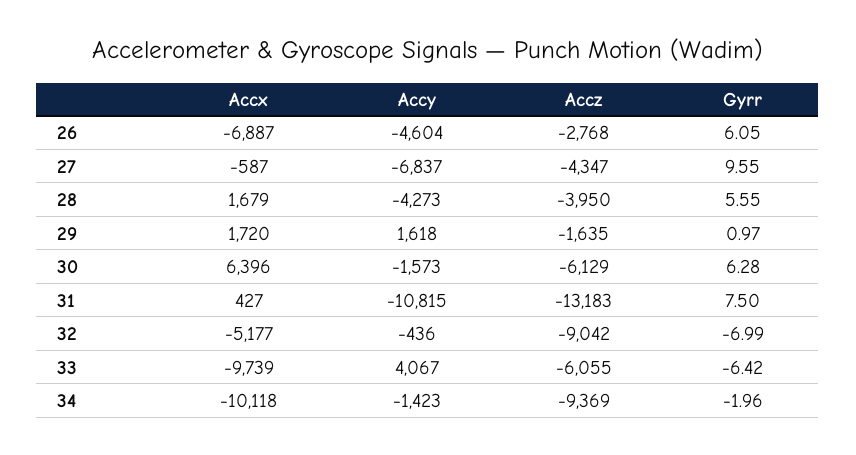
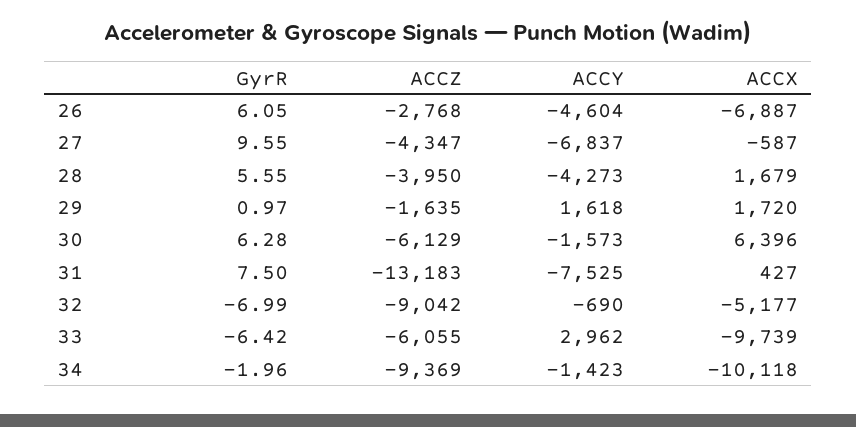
  {
    "Accx": {
      "26": -6887,
      "27": -587,
      "28": 1679,
      "29": 1720,
      "30": 6396,
      "31": 427,
      "32": -5177,
      "33": -9739,
      "34": -10118
    },
    "Accy": {
      "26": -4604,
      "27": -6837,
      "28": -4273,
      "29": 1618,
      "30": -1573,
-     "31": -10815,
+     "31": -7525,
-     "32": -436,
+     "32": -690,
-     "33": 4067,
+     "33": 2962,
      "34": -1423
    },
    "Accz": {
      "26": -2768,
      "27": -4347,
      "28": -3950,
      "29": -1635,
      "30": -6129,
      "31": -13183,
      "32": -9042,
      "33": -6055,
      "34": -9369
    },
    "Gyrr": {
      "26": 6.05,
      "27": 9.55,
      "28": 5.55,
      "29": 0.97,
      "30": 6.28,
      "31": 7.5,
      "32": -6.99,
      "33": -6.42,
      "34": -1.96
    }
  }

